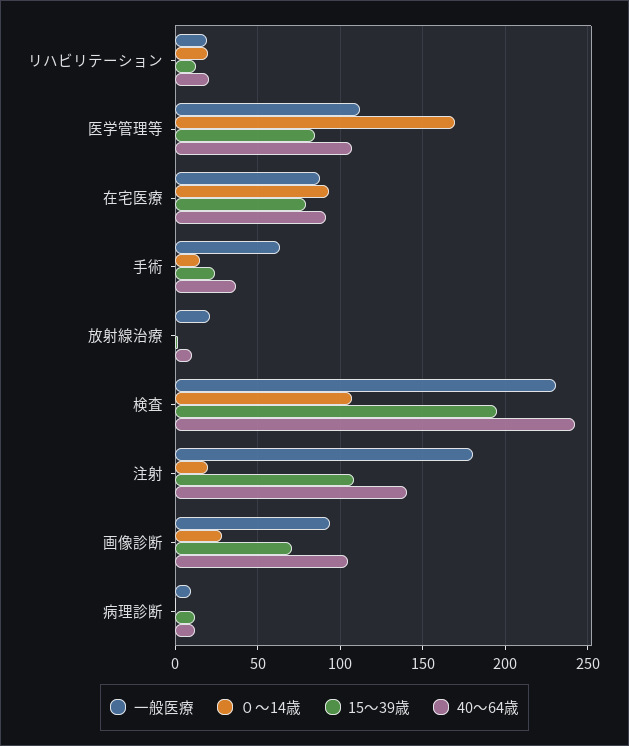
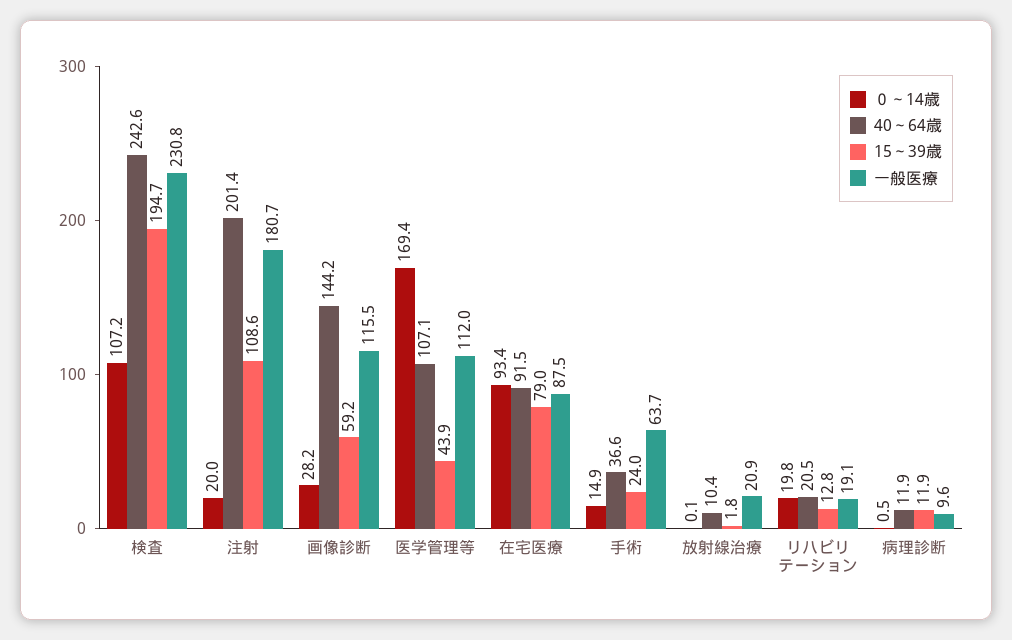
  {
    "一般医療": {
      "リハビリテーション": 19.1,
      "医学管理等": 112,
      "在宅医療": 87.5,
      "手術": 63.7,
      "放射線治療": 20.9,
      "検査": 230.8,
      "注射": 180.7,
-     "画像診断": 95,
+     "画像診断": 115.5,
      "病理診断": 9.6
    },
    "０～14歳": {
      "リハビリテーション": 19.8,
      "医学管理等": 169.4,
      "在宅医療": 93.4,
      "手術": 14.9,
      "放射線治療": 0.1,
      "検査": 107.2,
      "注射": 20,
      "画像診断": 28.2,
      "病理診断": 0.5
    },
    "15～39歳": {
      "リハビリテーション": 12.8,
-     "医学管理等": 85,
+     "医学管理等": 43.9,
      "在宅医療": 79,
      "手術": 24,
      "放射線治療": 1.8,
      "検査": 194.7,
      "注射": 108.6,
-     "画像診断": 70,
+     "画像診断": 59.2,
      "病理診断": 11.9
    },
    "40～64歳": {
      "リハビリテーション": 20.5,
      "医学管理等": 107.1,
      "在宅医療": 91.5,
      "手術": 36.6,
      "放射線治療": 10.4,
      "検査": 242.6,
-     "注射": 140,
+     "注射": 201.4,
-     "画像診断": 105,
+     "画像診断": 144.2,
      "病理診断": 11.9
    }
  }

